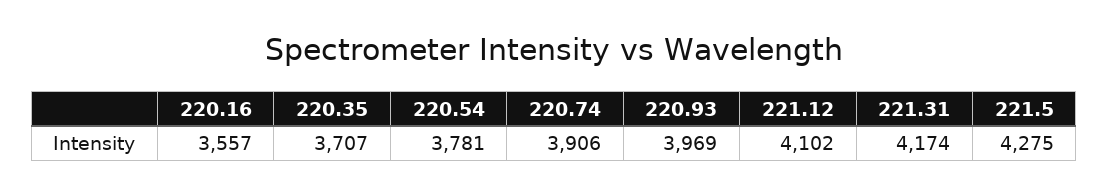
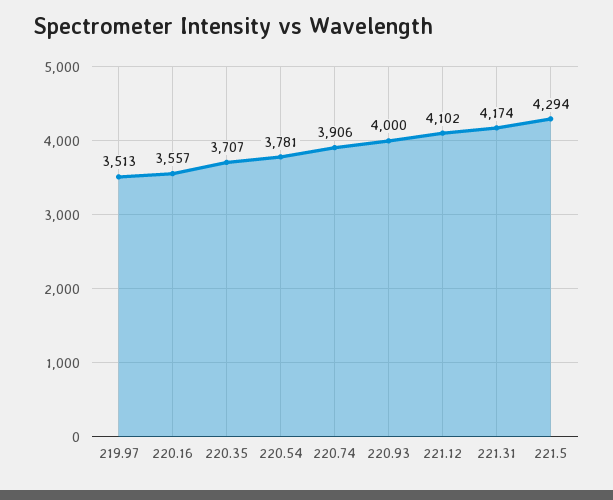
  {
    "220.16": 3557,
    "220.35": 3707,
    "220.54": 3781,
    "220.74": 3906,
-   "220.93": 3969,
+   "220.93": 4000,
    "221.12": 4102,
    "221.31": 4174,
-   "221.5": 4275
+   "221.5": 4294,
+   "219.97": 3513
  }

